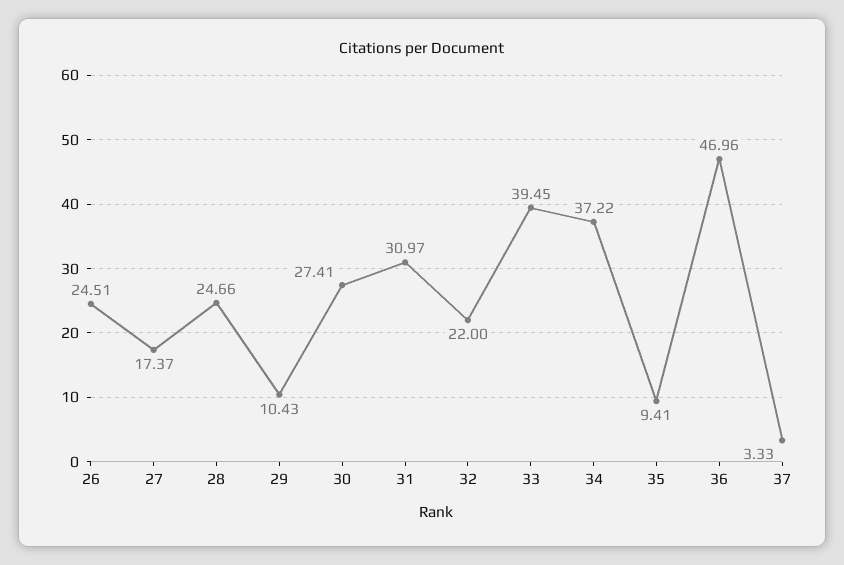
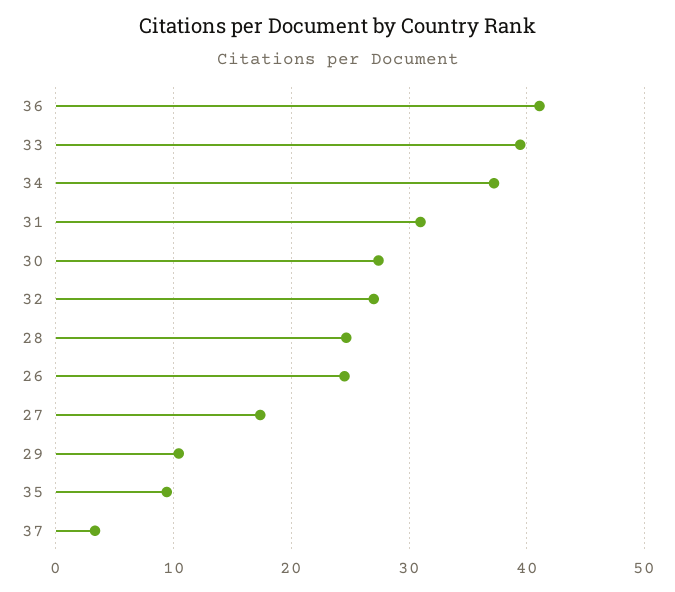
  {
    "26": 24.51,
    "27": 17.37,
    "28": 24.66,
    "29": 10.43,
    "30": 27.41,
    "31": 30.97,
-   "32": 22,
+   "32": 27,
    "33": 39.45,
    "34": 37.22,
    "35": 9.41,
-   "36": 46.96,
+   "36": 41,
    "37": 3.33
  }

